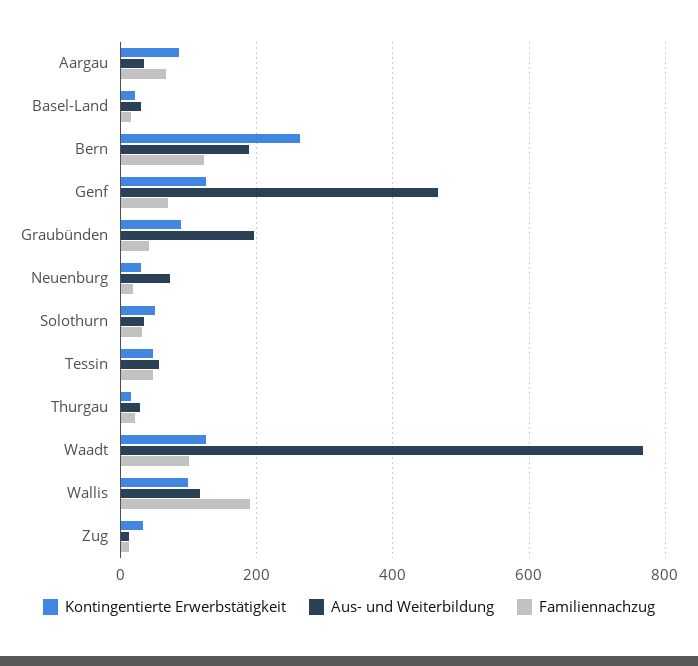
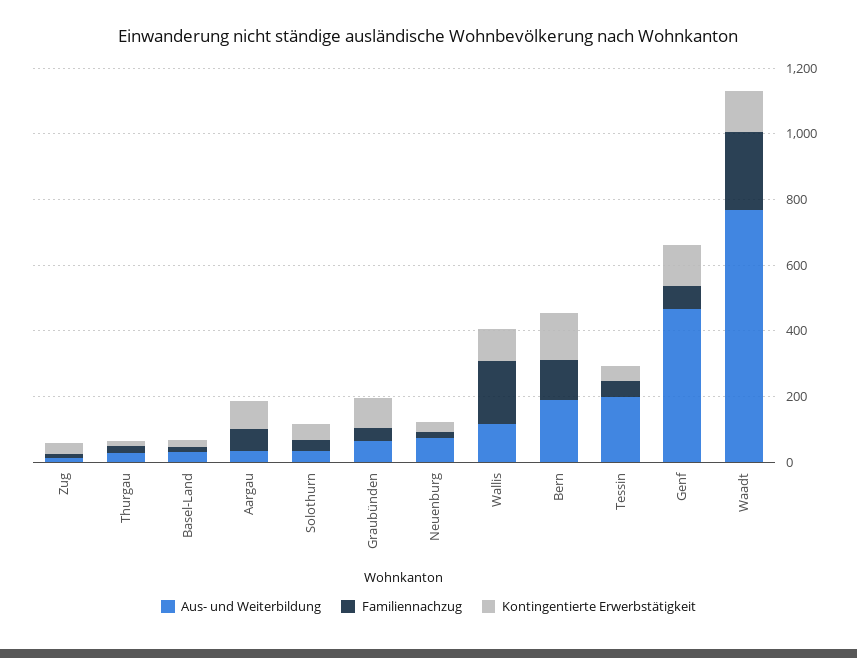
  {
    "Kontingentierte Erwerbstätigkeit": {
      "Aargau": 80,
      "Basel-Land": 20,
-     "Bern": 260,
+     "Bern": 150,
      "Genf": 120,
      "Graubünden": 80,
      "Neuenburg": 40,
      "Solothurn": 60,
      "Tessin": 40,
      "Thurgau": 20,
      "Waadt": 120,
      "Wallis": 100,
      "Zug": 40
    },
    "Aus- und Weiterbildung": {
      "Aargau": 40,
      "Basel-Land": 40,
      "Bern": 180,
      "Genf": 460,
-     "Graubünden": 200,
+     "Graubünden": 50,
      "Neuenburg": 80,
      "Solothurn": 40,
-     "Tessin": 60,
+     "Tessin": 200,
      "Thurgau": 20,
      "Waadt": 760,
      "Wallis": 120,
      "Zug": 20
    },
    "Familiennachzug": {
      "Aargau": 60,
      "Basel-Land": 20,
      "Bern": 120,
      "Genf": 80,
      "Graubünden": 40,
      "Neuenburg": 20,
      "Solothurn": 40,
      "Tessin": 40,
      "Thurgau": 20,
-     "Waadt": 100,
+     "Waadt": 250,
      "Wallis": 200,
      "Zug": 20
    }
  }

